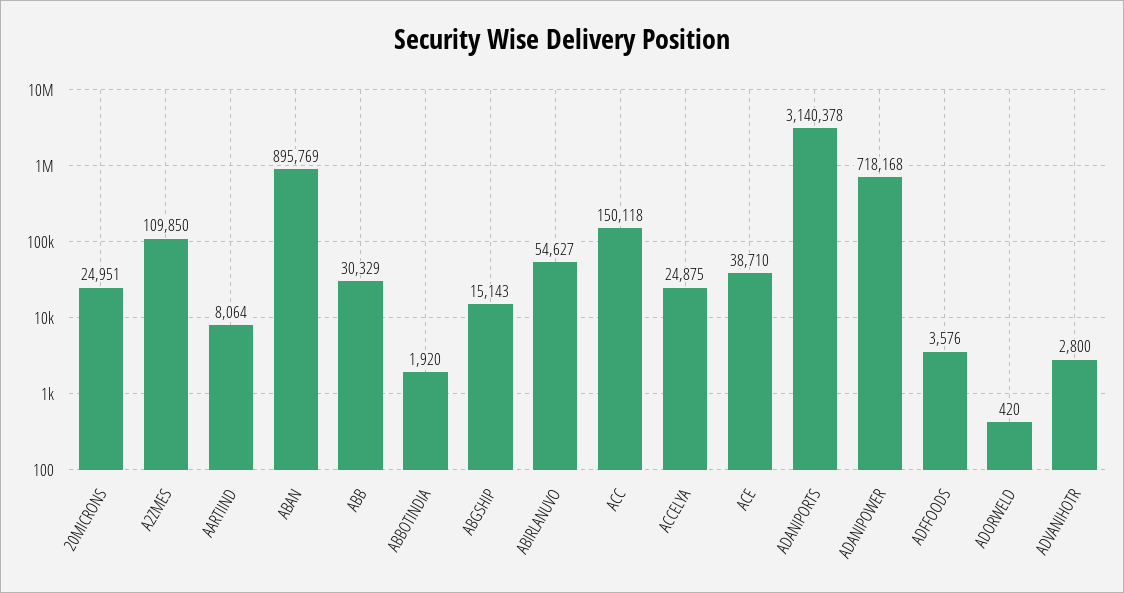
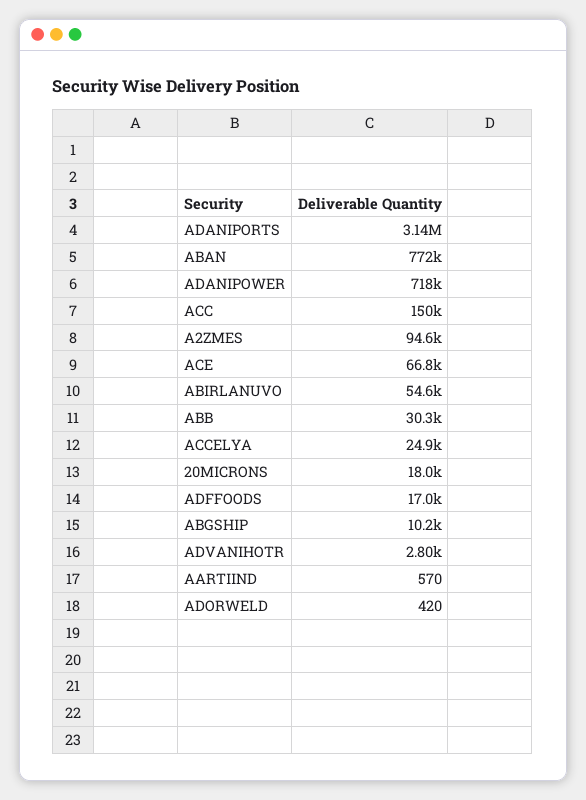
  {
-   "20MICRONS": 24951,
+   "20MICRONS": 18000,
-   "A2ZMES": 109850,
+   "A2ZMES": 94600,
-   "AARTIIND": 8064,
+   "AARTIIND": 570,
-   "ABAN": 895769,
+   "ABAN": 772000,
    "ABB": 30329,
-   "ABBOTINDIA": 1920,
-   "ABGSHIP": 15143,
+   "ABGSHIP": 10200,
    "ABIRLANUVO": 54627,
    "ACC": 150118,
    "ACCELYA": 24875,
-   "ACE": 38710,
+   "ACE": 66800,
    "ADANIPORTS": 3140378,
    "ADANIPOWER": 718168,
-   "ADFFOODS": 3576,
+   "ADFFOODS": 17000,
    "ADORWELD": 420,
    "ADVANIHOTR": 2800
  }

